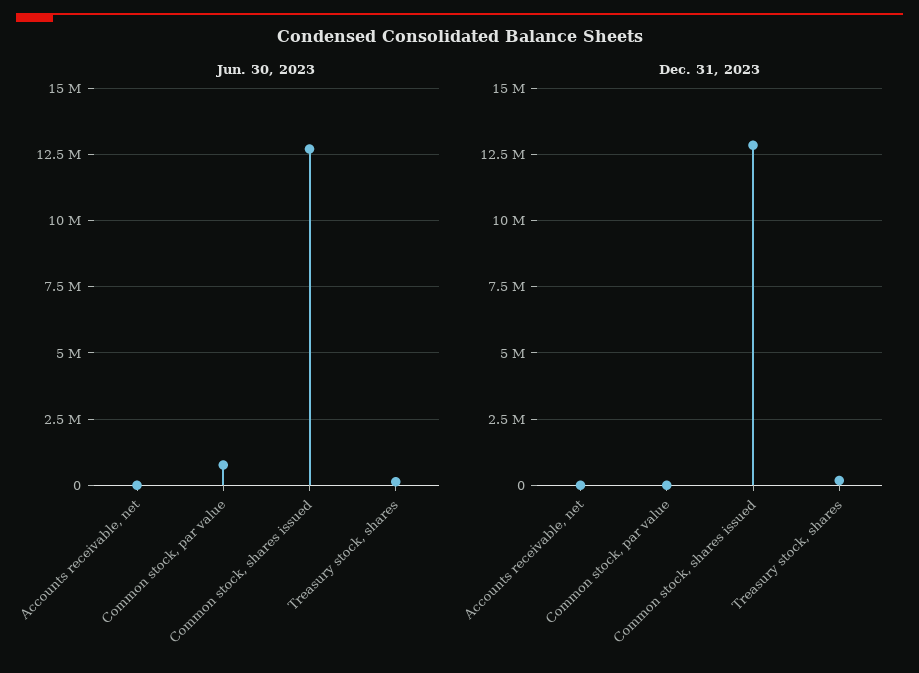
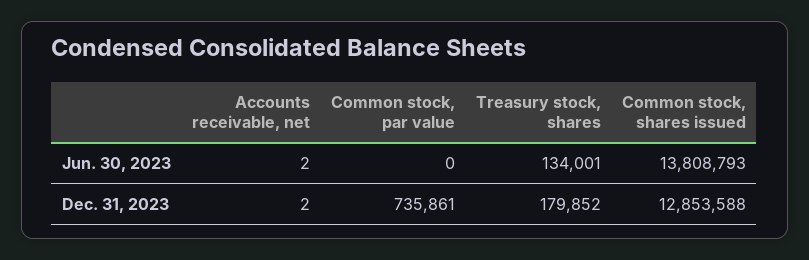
  {
    "Jun. 30, 2023": {
      "Accounts receivable, net": 2,
-     "Common stock, par value": 750000,
+     "Common stock, par value": 0,
-     "Common stock, shares issued": 12750000,
+     "Common stock, shares issued": 13808793,
      "Treasury stock, shares": 134001
    },
    "Dec. 31, 2023": {
      "Accounts receivable, net": 2,
-     "Common stock, par value": 0,
+     "Common stock, par value": 735861,
      "Common stock, shares issued": 12853588,
      "Treasury stock, shares": 179852
    }
  }

